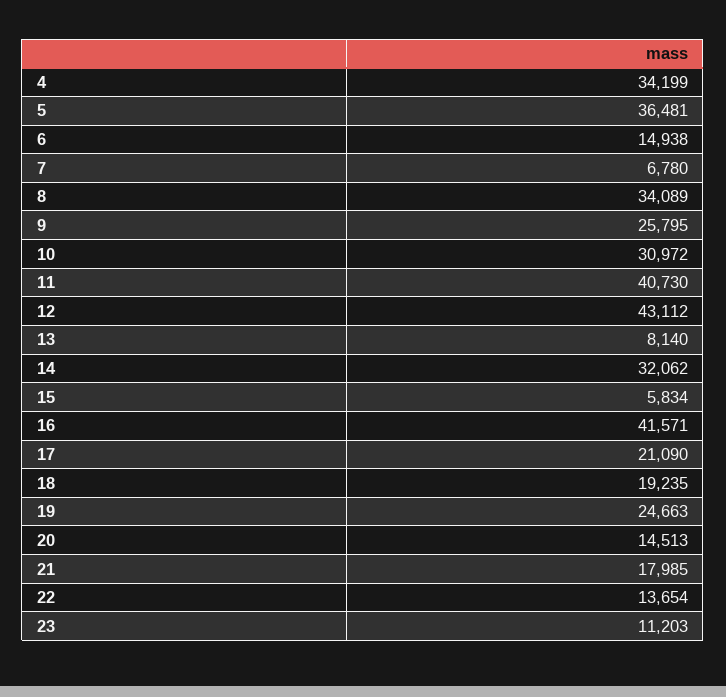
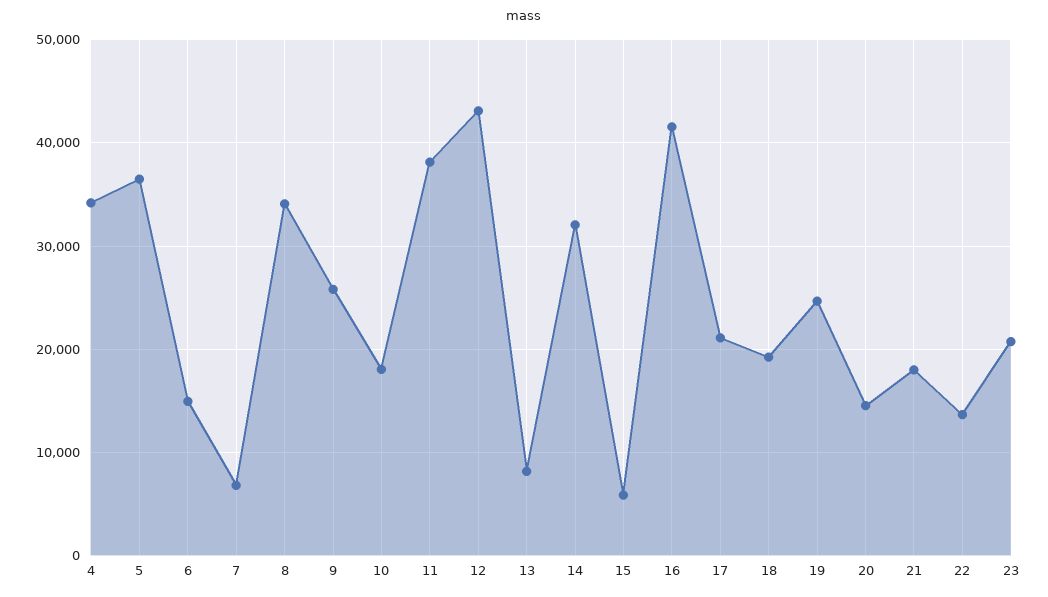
  {
    "4": 34199,
    "5": 36481,
    "6": 14938,
    "7": 6780,
    "8": 34089,
    "9": 25795,
-   "10": 30972,
+   "10": 18000,
-   "11": 40730,
+   "11": 38000,
    "12": 43112,
    "13": 8140,
    "14": 32062,
    "15": 5834,
    "16": 41571,
    "17": 21090,
    "18": 19235,
    "19": 24663,
    "20": 14513,
    "21": 17985,
    "22": 13654,
-   "23": 11203
+   "23": 21000
  }

